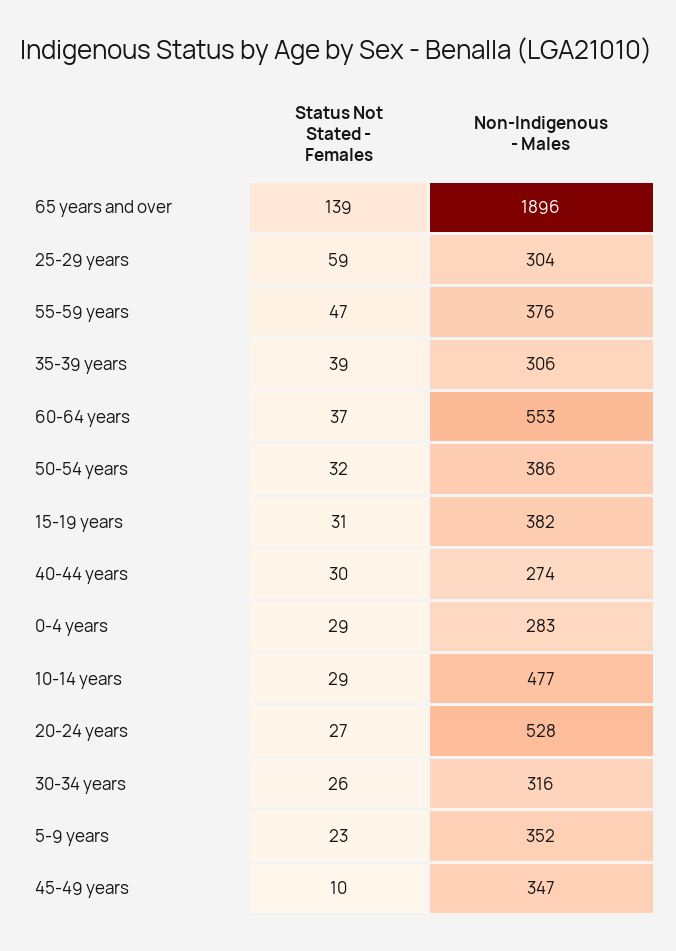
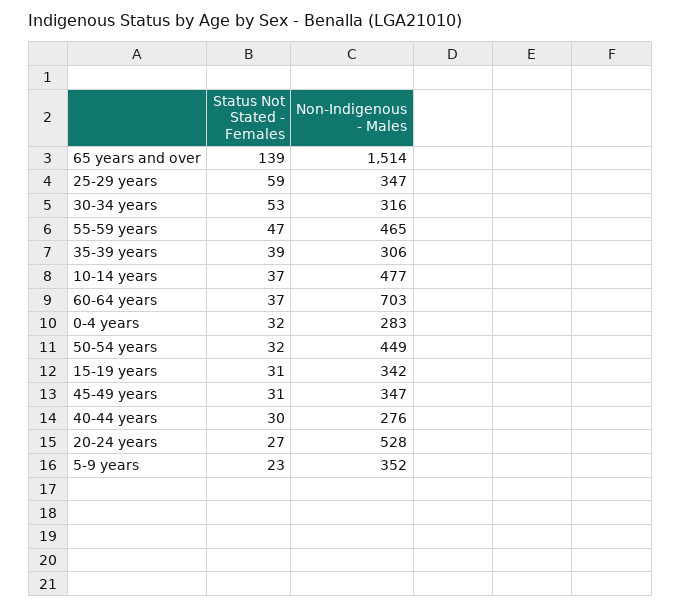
  {
    "Status Not Stated - Females": {
      "65 years and over": 139,
      "25-29 years": 59,
      "55-59 years": 47,
      "35-39 years": 39,
      "60-64 years": 37,
      "50-54 years": 32,
      "15-19 years": 31,
      "40-44 years": 30,
-     "0-4 years": 29,
+     "0-4 years": 32,
-     "10-14 years": 29,
+     "10-14 years": 37,
      "20-24 years": 27,
-     "30-34 years": 26,
+     "30-34 years": 53,
      "5-9 years": 23,
-     "45-49 years": 10
+     "45-49 years": 31
    },
    "Non-Indigenous - Males": {
-     "65 years and over": 1896,
+     "65 years and over": 1514,
-     "25-29 years": 304,
+     "25-29 years": 347,
-     "55-59 years": 376,
+     "55-59 years": 465,
      "35-39 years": 306,
-     "60-64 years": 553,
+     "60-64 years": 703,
-     "50-54 years": 386,
+     "50-54 years": 449,
-     "15-19 years": 382,
+     "15-19 years": 342,
-     "40-44 years": 274,
+     "40-44 years": 276,
      "0-4 years": 283,
      "10-14 years": 477,
      "20-24 years": 528,
      "30-34 years": 316,
      "5-9 years": 352,
      "45-49 years": 347
    }
  }

